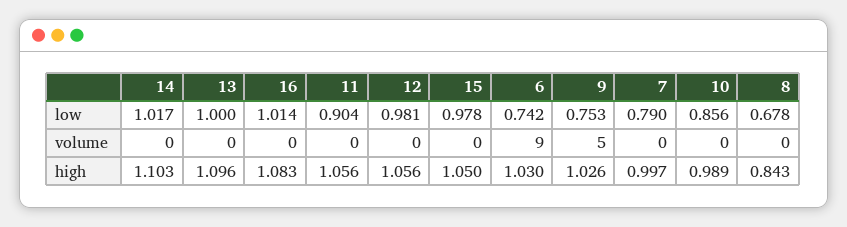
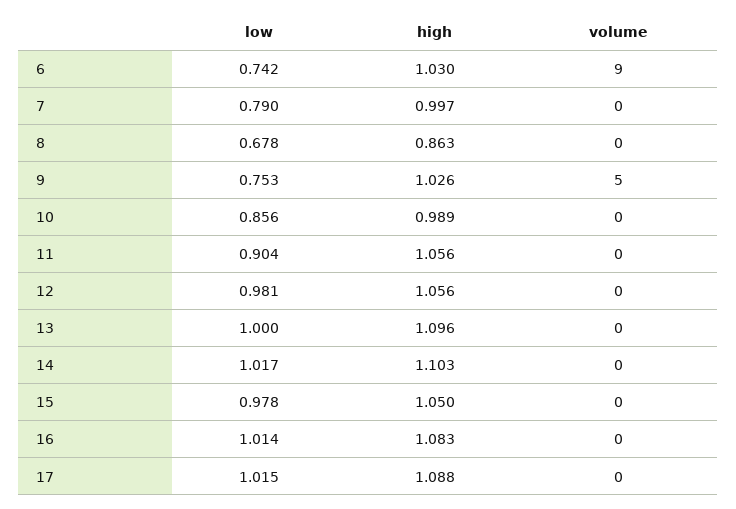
  {
    "14": {
      "low": 1.017,
      "volume": 0,
      "high": 1.103
    },
    "13": {
      "low": 1,
      "volume": 0,
      "high": 1.096
    },
    "16": {
      "low": 1.014,
      "volume": 0,
      "high": 1.083
    },
    "11": {
      "low": 0.904,
      "volume": 0,
      "high": 1.056
    },
    "12": {
      "low": 0.981,
      "volume": 0,
      "high": 1.056
    },
    "15": {
      "low": 0.978,
      "volume": 0,
      "high": 1.05
    },
    "6": {
      "low": 0.742,
      "volume": 9,
      "high": 1.03
    },
    "9": {
      "low": 0.753,
      "volume": 5,
      "high": 1.026
    },
    "7": {
      "low": 0.79,
      "volume": 0,
      "high": 0.997
    },
    "10": {
      "low": 0.856,
      "volume": 0,
      "high": 0.989
    },
    "8": {
      "low": 0.678,
      "volume": 0,
-     "high": 0.843
+     "high": 0.863
-   }
+   },
+   "17": {
+     "low": 1.015,
+     "high": 1.088,
+     "volume": 0
+   }
  }

